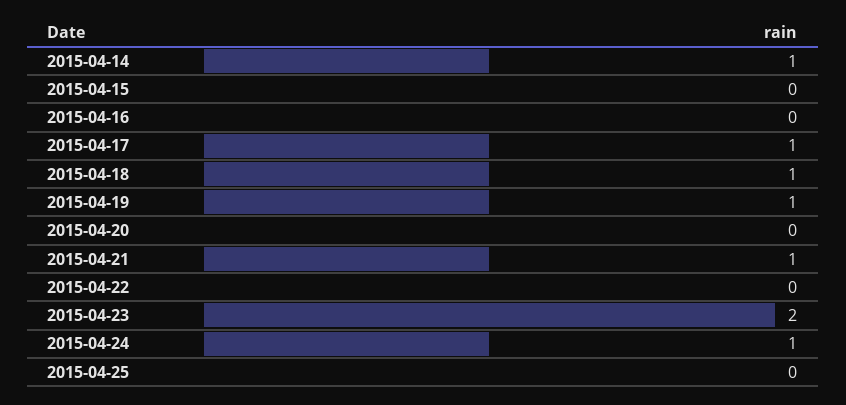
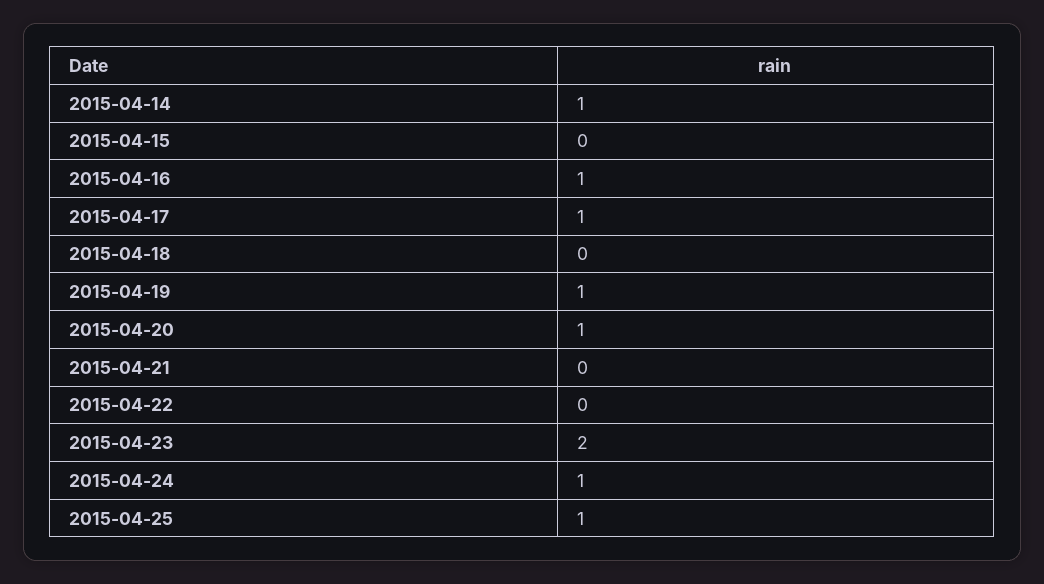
  {
    "2015-04-14": 1,
    "2015-04-15": 0,
-   "2015-04-16": 0,
+   "2015-04-16": 1,
    "2015-04-17": 1,
-   "2015-04-18": 1,
+   "2015-04-18": 0,
    "2015-04-19": 1,
-   "2015-04-20": 0,
+   "2015-04-20": 1,
-   "2015-04-21": 1,
+   "2015-04-21": 0,
    "2015-04-22": 0,
    "2015-04-23": 2,
    "2015-04-24": 1,
-   "2015-04-25": 0
+   "2015-04-25": 1
  }

